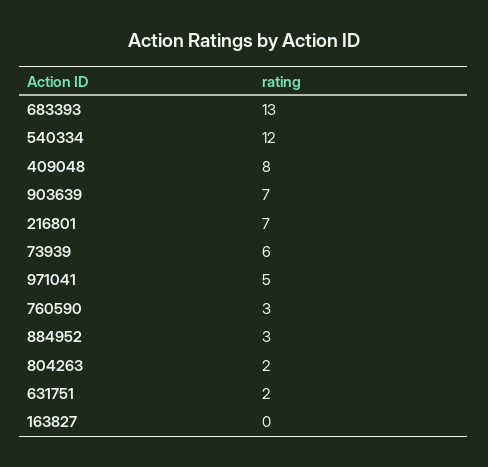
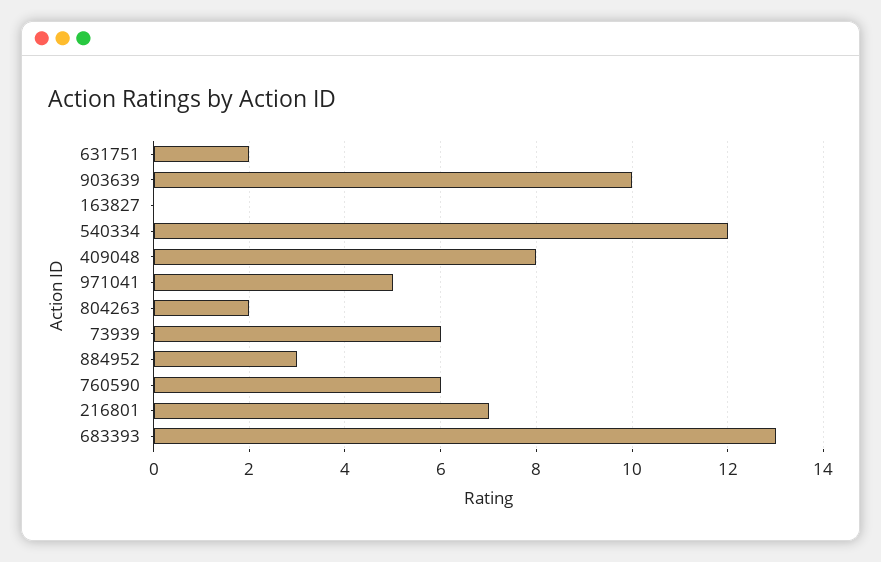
  {
    "683393": 13,
    "540334": 12,
    "409048": 8,
-   "903639": 7,
+   "903639": 10,
    "216801": 7,
    "73939": 6,
    "971041": 5,
-   "760590": 3,
+   "760590": 6,
    "884952": 3,
    "804263": 2,
    "631751": 2,
    "163827": 0
  }

